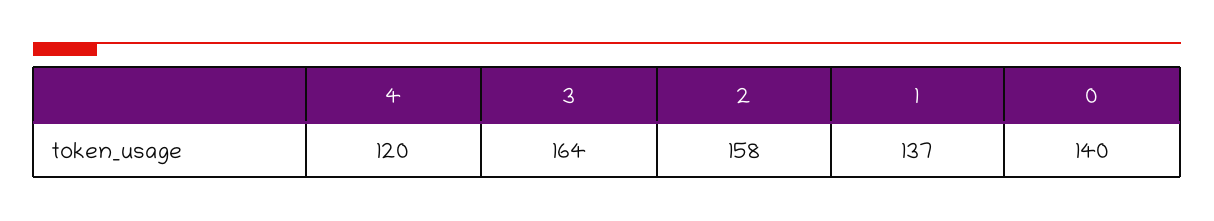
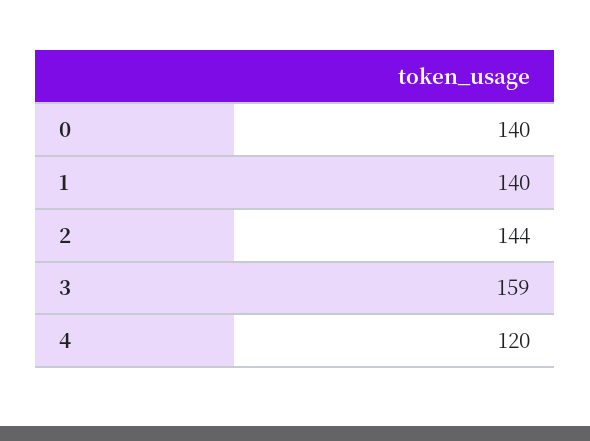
  {
    "4": 120,
-   "3": 164,
+   "3": 159,
-   "2": 158,
+   "2": 144,
-   "1": 137,
+   "1": 140,
    "0": 140
  }

